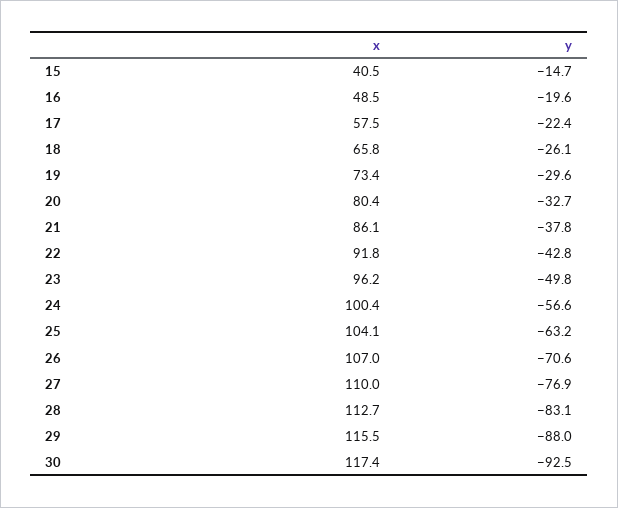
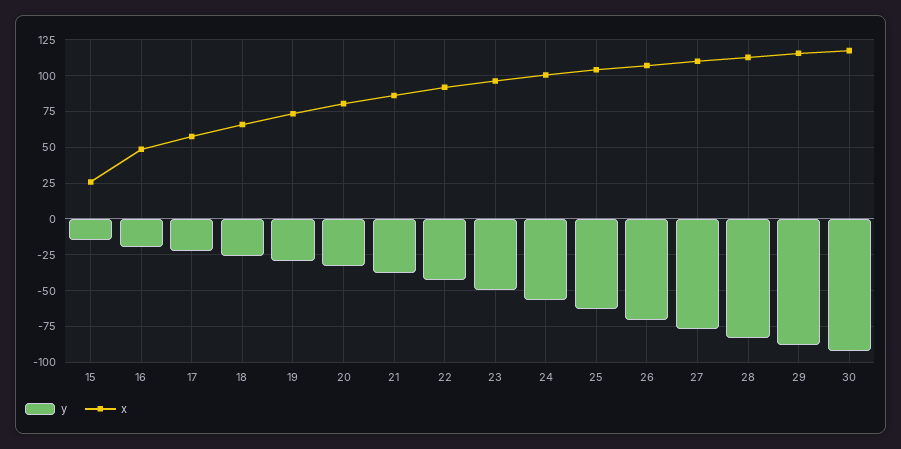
  {
    "x": {
-     "15": 40.5,
+     "15": 25,
      "16": 48.5,
      "17": 57.5,
      "18": 65.8,
      "19": 73.4,
      "20": 80.4,
      "21": 86.1,
      "22": 91.8,
      "23": 96.2,
      "24": 100.4,
      "25": 104.1,
      "26": 107,
      "27": 110,
      "28": 112.7,
      "29": 115.5,
      "30": 117.4
    },
    "y": {
      "15": -14.7,
      "16": -19.6,
      "17": -22.4,
      "18": -26.1,
      "19": -29.6,
      "20": -32.7,
      "21": -37.8,
      "22": -42.8,
      "23": -49.8,
      "24": -56.6,
      "25": -63.2,
      "26": -70.6,
      "27": -76.9,
      "28": -83.1,
      "29": -88,
      "30": -92.5
    }
  }

